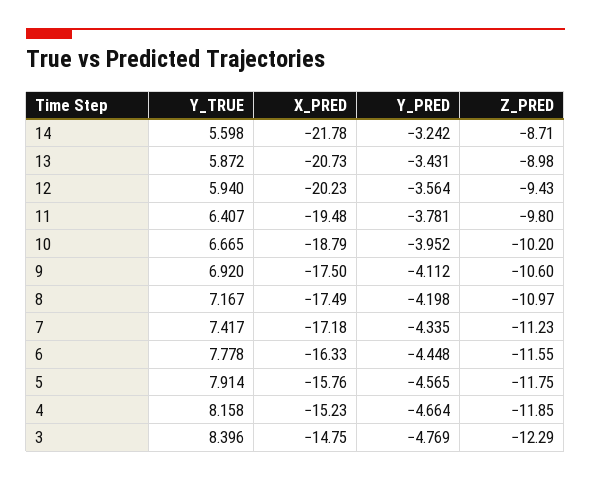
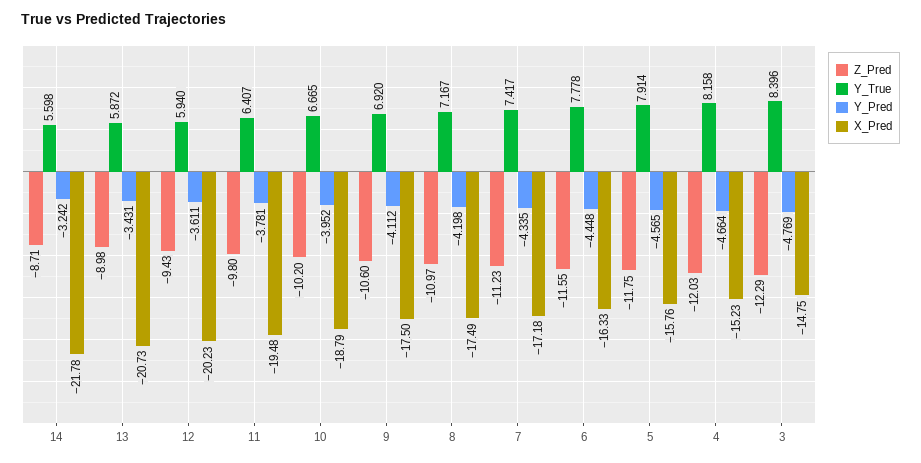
  {
    "Y_TRUE": {
      "14": 5.598,
      "13": 5.872,
      "12": 5.94,
      "11": 6.407,
      "10": 6.665,
      "9": 6.92,
      "8": 7.167,
      "7": 7.417,
      "6": 7.778,
      "5": 7.914,
      "4": 8.158,
      "3": 8.396
    },
    "X_PRED": {
      "14": -21.78,
      "13": -20.73,
      "12": -20.23,
      "11": -19.48,
      "10": -18.79,
      "9": -17.5,
      "8": -17.49,
      "7": -17.18,
      "6": -16.33,
      "5": -15.76,
      "4": -15.23,
      "3": -14.75
    },
    "Y_PRED": {
      "14": -3.242,
      "13": -3.431,
-     "12": -3.564,
+     "12": -3.611,
      "11": -3.781,
      "10": -3.952,
      "9": -4.112,
      "8": -4.198,
      "7": -4.335,
      "6": -4.448,
      "5": -4.565,
      "4": -4.664,
      "3": -4.769
    },
    "Z_PRED": {
      "14": -8.71,
      "13": -8.98,
      "12": -9.43,
      "11": -9.8,
      "10": -10.2,
      "9": -10.6,
      "8": -10.97,
      "7": -11.23,
      "6": -11.55,
      "5": -11.75,
-     "4": -11.85,
+     "4": -12.03,
      "3": -12.29
    }
  }

